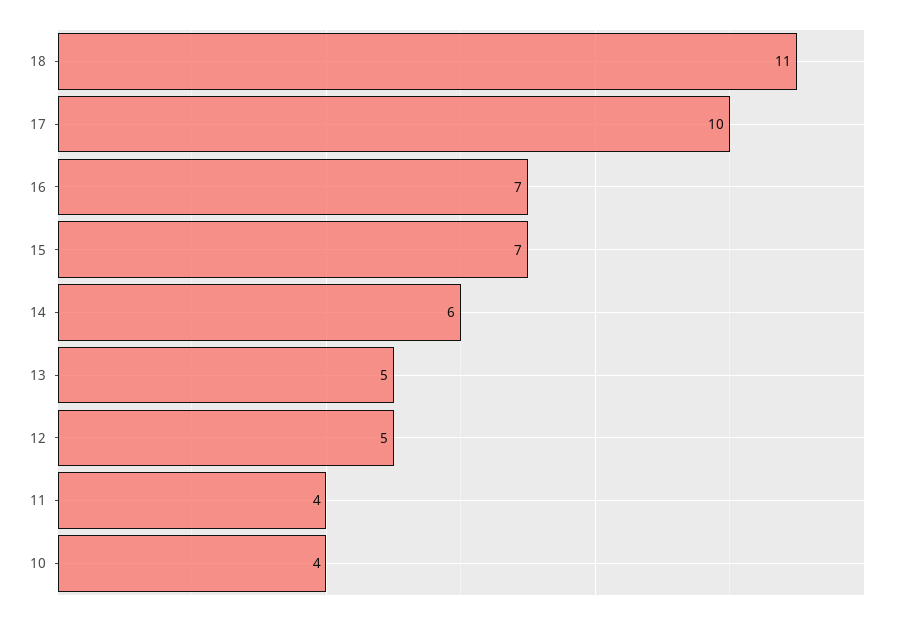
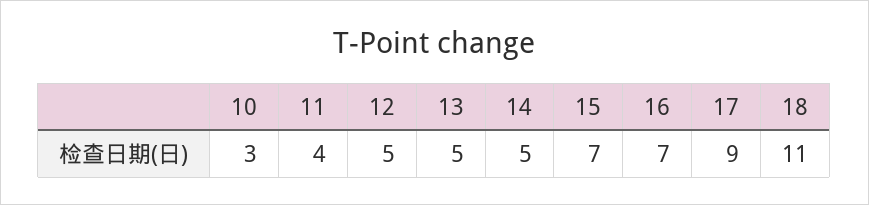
  {
    "18": 11,
-   "17": 10,
+   "17": 9,
    "16": 7,
    "15": 7,
-   "14": 6,
+   "14": 5,
    "13": 5,
    "12": 5,
    "11": 4,
-   "10": 4
+   "10": 3
  }

